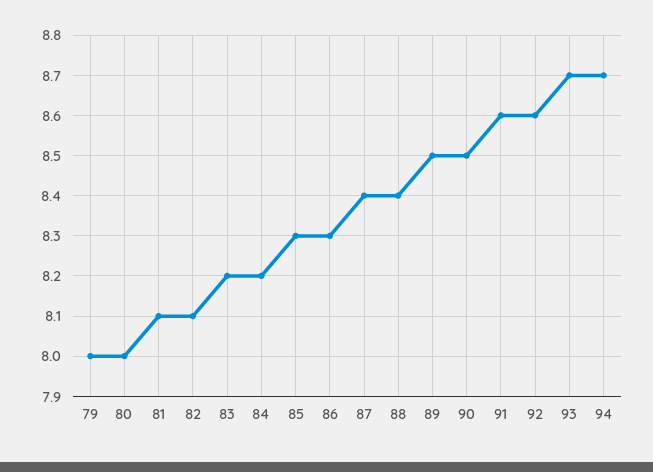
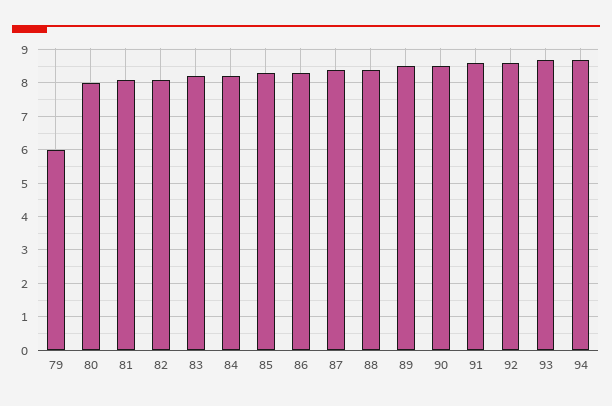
  {
-   "79": 8,
+   "79": 6,
    "80": 8,
    "81": 8.1,
    "82": 8.1,
    "83": 8.2,
    "84": 8.2,
    "85": 8.3,
    "86": 8.3,
    "87": 8.4,
    "88": 8.4,
    "89": 8.5,
    "90": 8.5,
    "91": 8.6,
    "92": 8.6,
    "93": 8.7,
    "94": 8.7
  }

